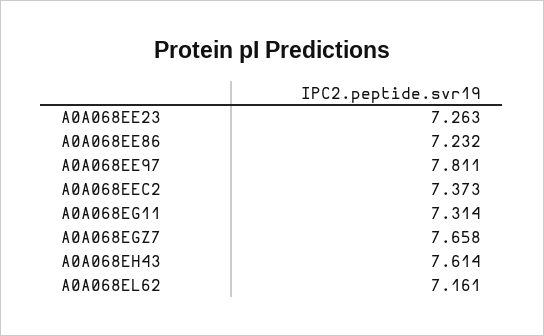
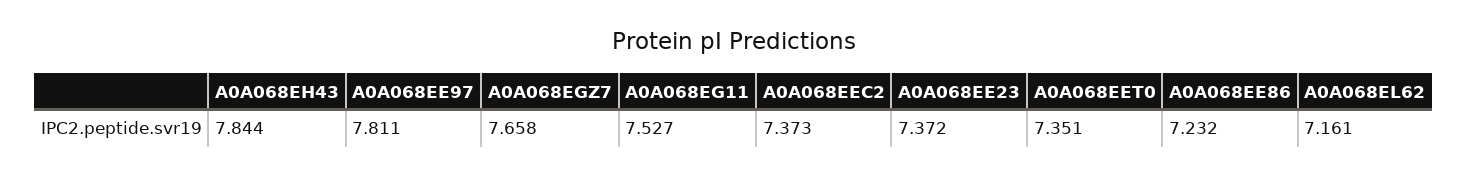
  {
-   "A0A068EE23": 7.263,
+   "A0A068EE23": 7.372,
    "A0A068EE86": 7.232,
    "A0A068EE97": 7.811,
    "A0A068EEC2": 7.373,
-   "A0A068EG11": 7.314,
+   "A0A068EG11": 7.527,
    "A0A068EGZ7": 7.658,
-   "A0A068EH43": 7.614,
+   "A0A068EH43": 7.844,
-   "A0A068EL62": 7.161
+   "A0A068EL62": 7.161,
+   "A0A068EET0": 7.351
  }

